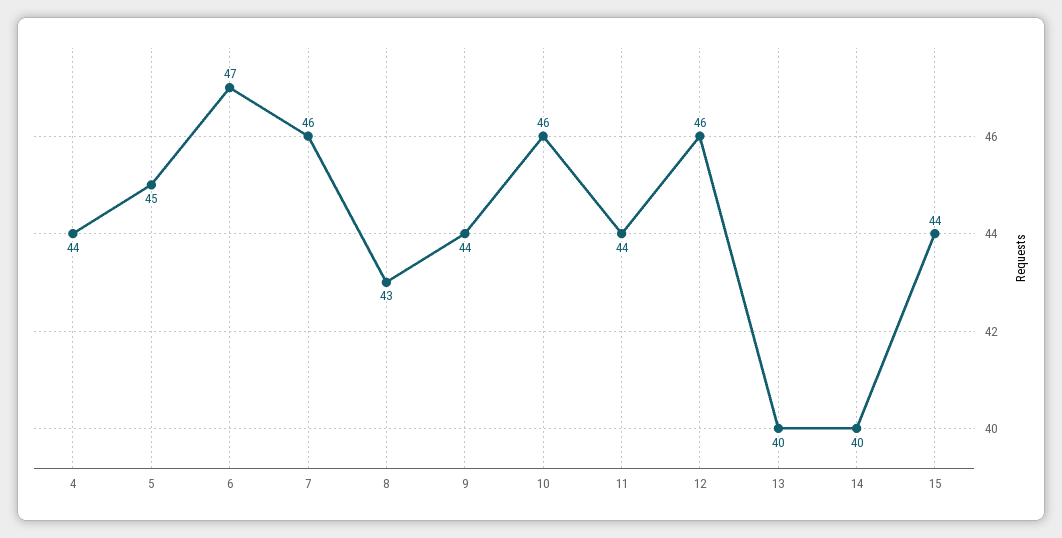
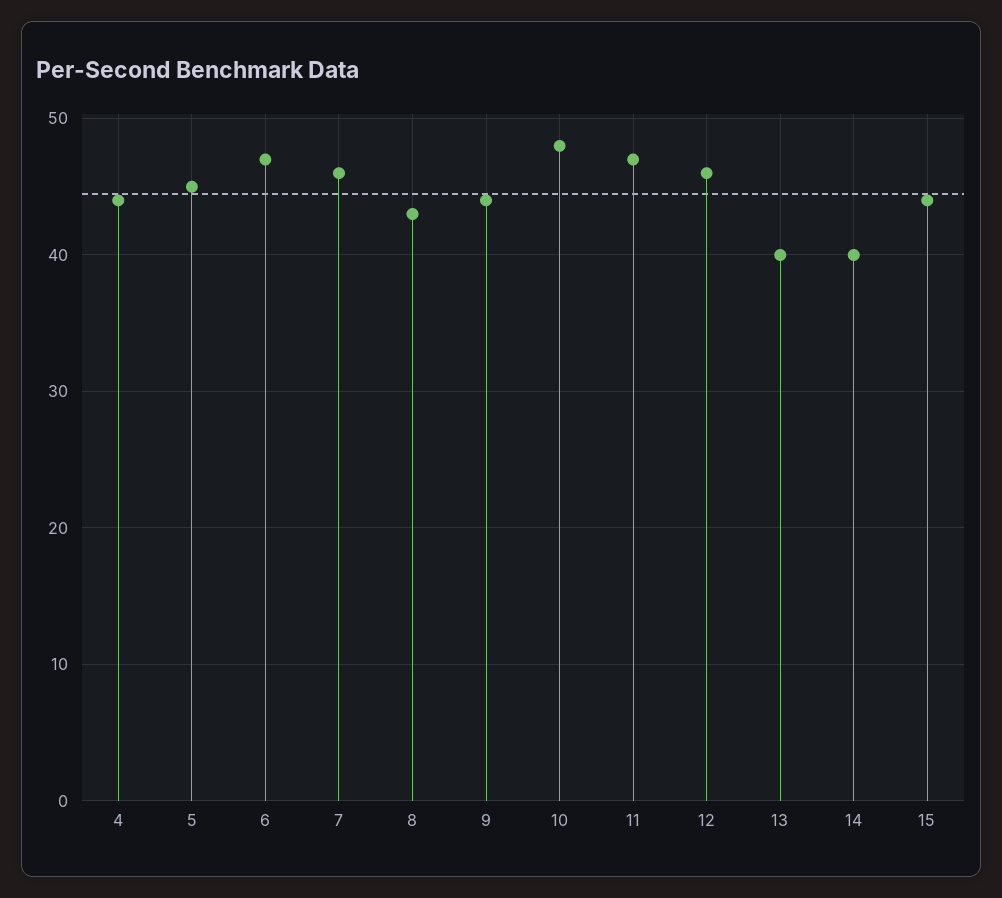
  {
    "4": 44,
    "5": 45,
    "6": 47,
    "7": 46,
    "8": 43,
    "9": 44,
-   "10": 46,
+   "10": 48,
-   "11": 44,
+   "11": 47,
    "12": 46,
    "13": 40,
    "14": 40,
    "15": 44
  }

